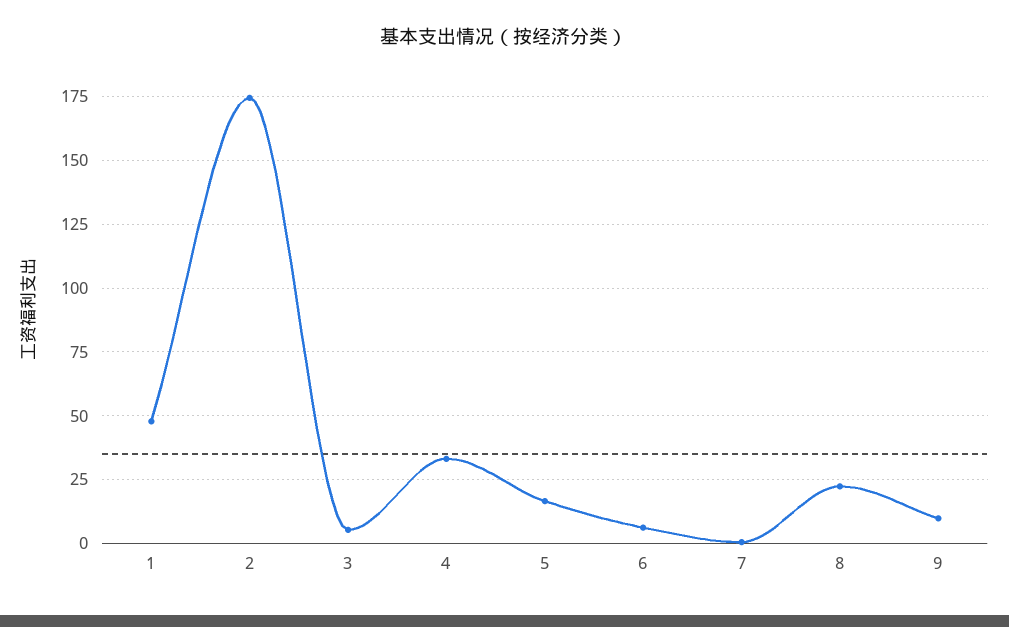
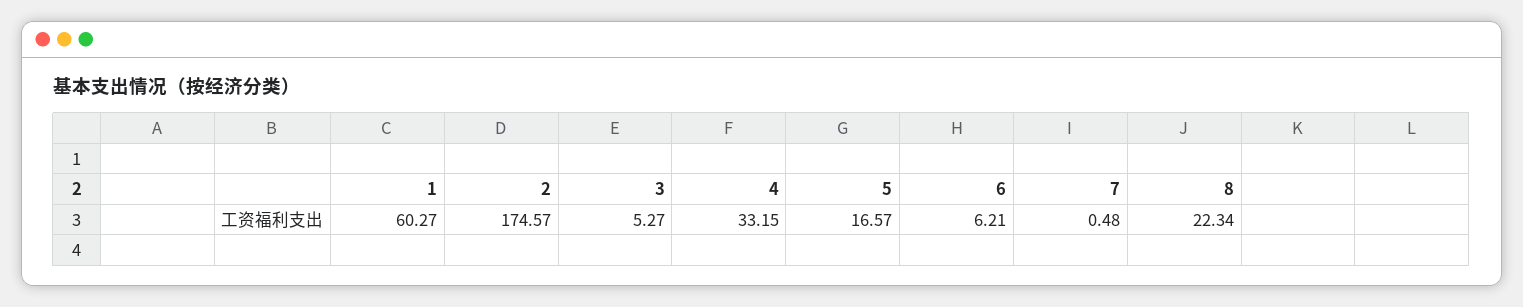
  {
-   "1": 47.5,
+   "1": 60.27,
    "2": 174.57,
    "3": 5.27,
    "4": 33.15,
    "5": 16.57,
    "6": 6.21,
    "7": 0.48,
-   "8": 22.34,
+   "8": 22.34
-   "9": 10
  }

